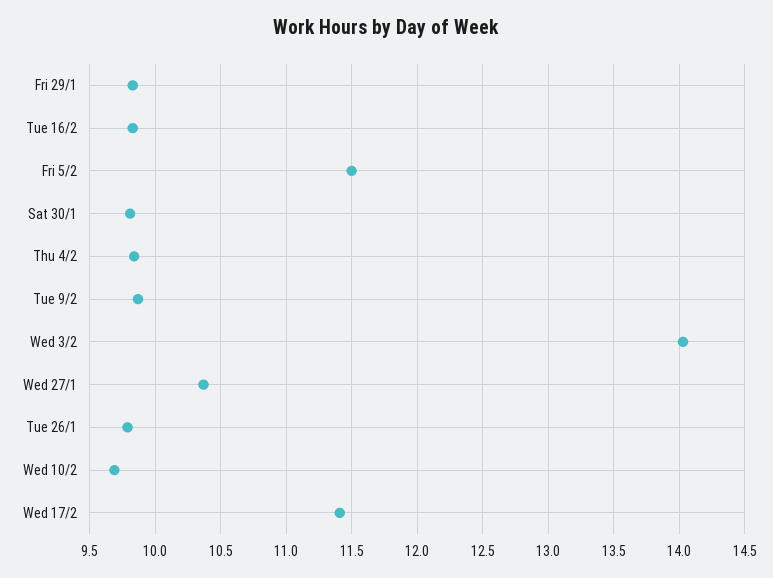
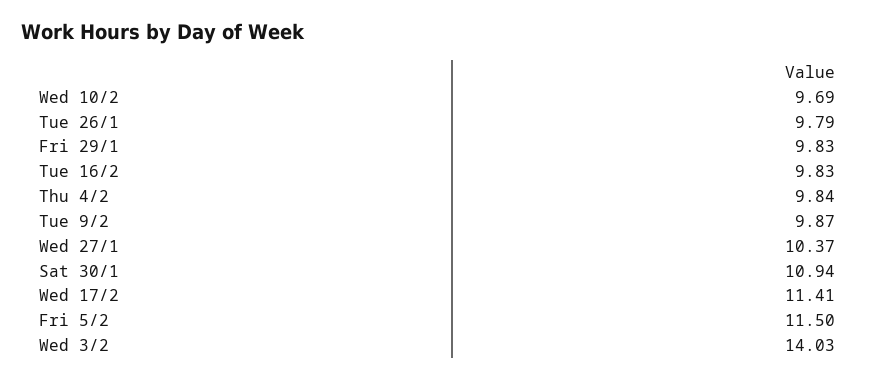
  {
    "Fri 29/1": 9.83,
    "Tue 16/2": 9.83,
    "Fri 5/2": 11.5,
-   "Sat 30/1": 9.8,
+   "Sat 30/1": 10.94,
    "Thu 4/2": 9.84,
    "Tue 9/2": 9.87,
    "Wed 3/2": 14.03,
    "Wed 27/1": 10.37,
    "Tue 26/1": 9.79,
    "Wed 10/2": 9.69,
    "Wed 17/2": 11.41
  }

